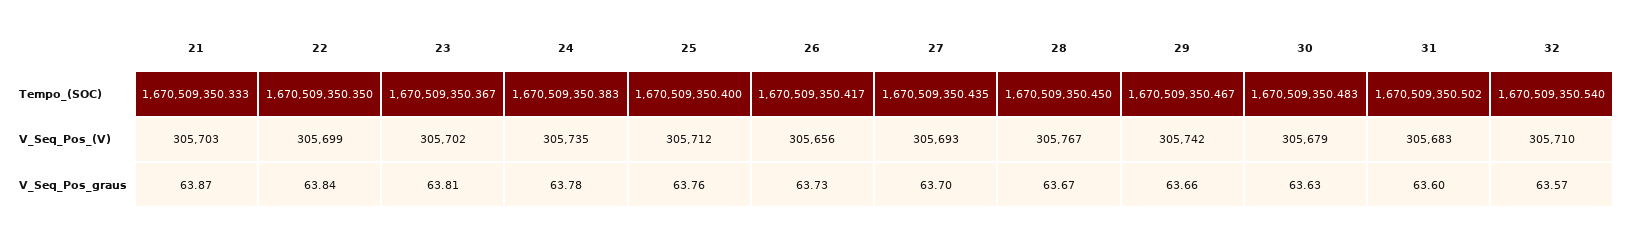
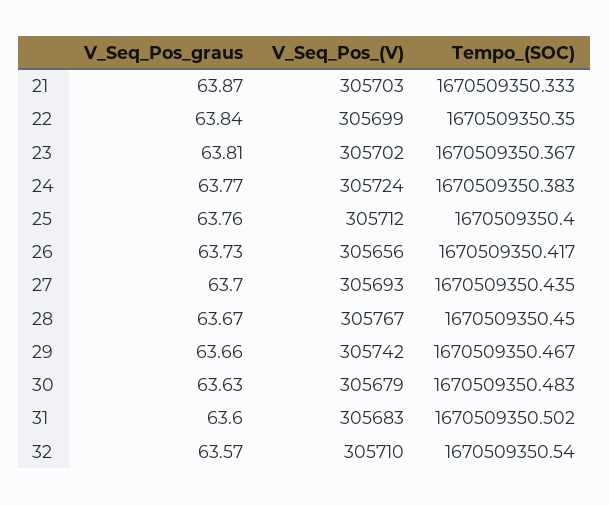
  {
    "21": {
      "Tempo_(SOC)": 1670509350.333,
      "V_Seq_Pos_(V)": 305703,
      "V_Seq_Pos_graus": 63.87
    },
    "22": {
      "Tempo_(SOC)": 1670509350.35,
      "V_Seq_Pos_(V)": 305699,
      "V_Seq_Pos_graus": 63.84
    },
    "23": {
      "Tempo_(SOC)": 1670509350.367,
      "V_Seq_Pos_(V)": 305702,
      "V_Seq_Pos_graus": 63.81
    },
    "24": {
      "Tempo_(SOC)": 1670509350.383,
-     "V_Seq_Pos_(V)": 305735,
+     "V_Seq_Pos_(V)": 305724,
-     "V_Seq_Pos_graus": 63.78
+     "V_Seq_Pos_graus": 63.77
    },
    "25": {
      "Tempo_(SOC)": 1670509350.4,
      "V_Seq_Pos_(V)": 305712,
      "V_Seq_Pos_graus": 63.76
    },
    "26": {
      "Tempo_(SOC)": 1670509350.417,
      "V_Seq_Pos_(V)": 305656,
      "V_Seq_Pos_graus": 63.73
    },
    "27": {
      "Tempo_(SOC)": 1670509350.435,
      "V_Seq_Pos_(V)": 305693,
      "V_Seq_Pos_graus": 63.7
    },
    "28": {
      "Tempo_(SOC)": 1670509350.45,
      "V_Seq_Pos_(V)": 305767,
      "V_Seq_Pos_graus": 63.67
    },
    "29": {
      "Tempo_(SOC)": 1670509350.467,
      "V_Seq_Pos_(V)": 305742,
      "V_Seq_Pos_graus": 63.66
    },
    "30": {
      "Tempo_(SOC)": 1670509350.483,
      "V_Seq_Pos_(V)": 305679,
      "V_Seq_Pos_graus": 63.63
    },
    "31": {
      "Tempo_(SOC)": 1670509350.502,
      "V_Seq_Pos_(V)": 305683,
      "V_Seq_Pos_graus": 63.6
    },
    "32": {
      "Tempo_(SOC)": 1670509350.54,
      "V_Seq_Pos_(V)": 305710,
      "V_Seq_Pos_graus": 63.57
    }
  }

